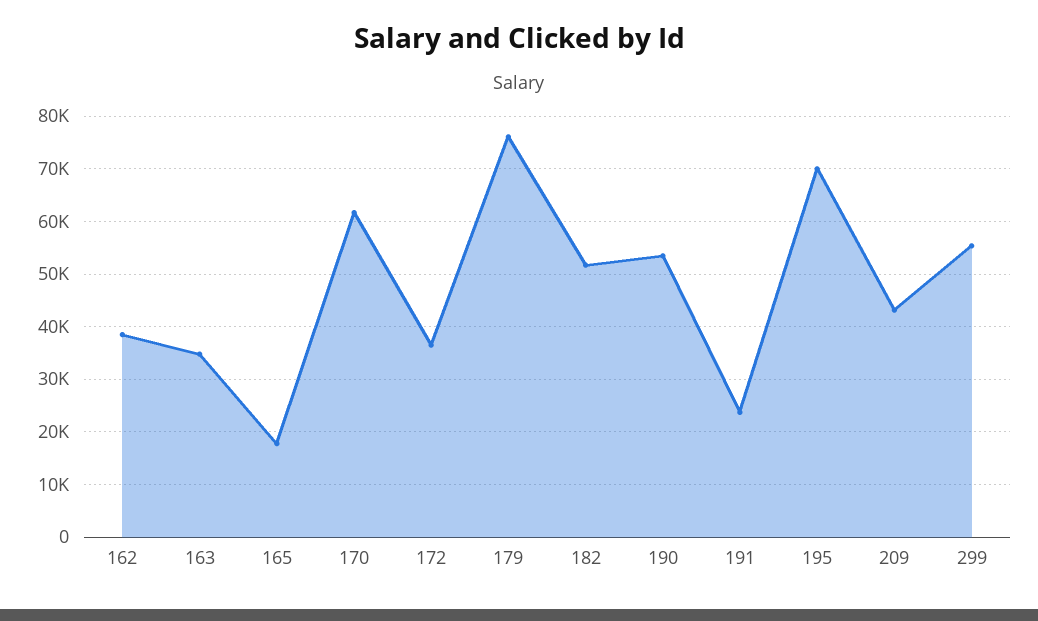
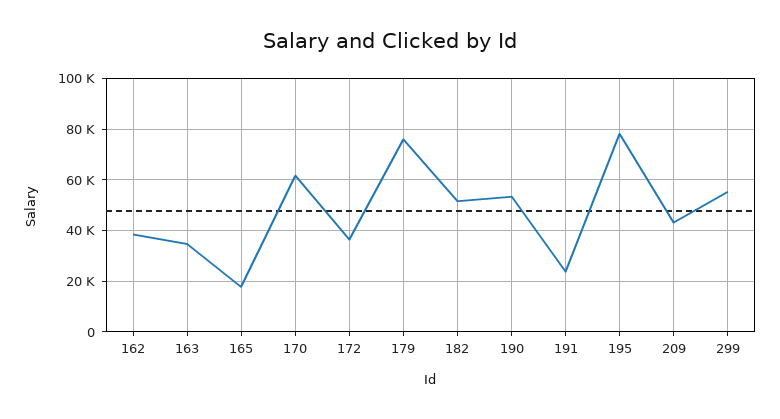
  {
    "162": 38000,
    "163": 34000,
    "165": 18000,
    "170": 62000,
    "172": 36000,
    "179": 76000,
    "182": 52000,
    "190": 54000,
    "191": 24000,
-   "195": 70000,
+   "195": 77500,
    "209": 44000,
    "299": 56000
  }

